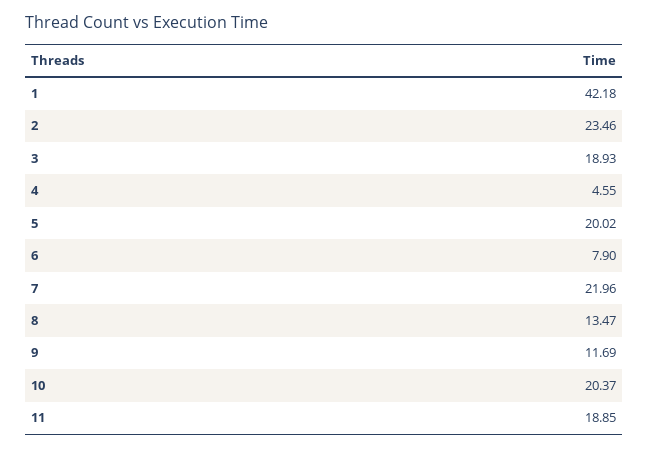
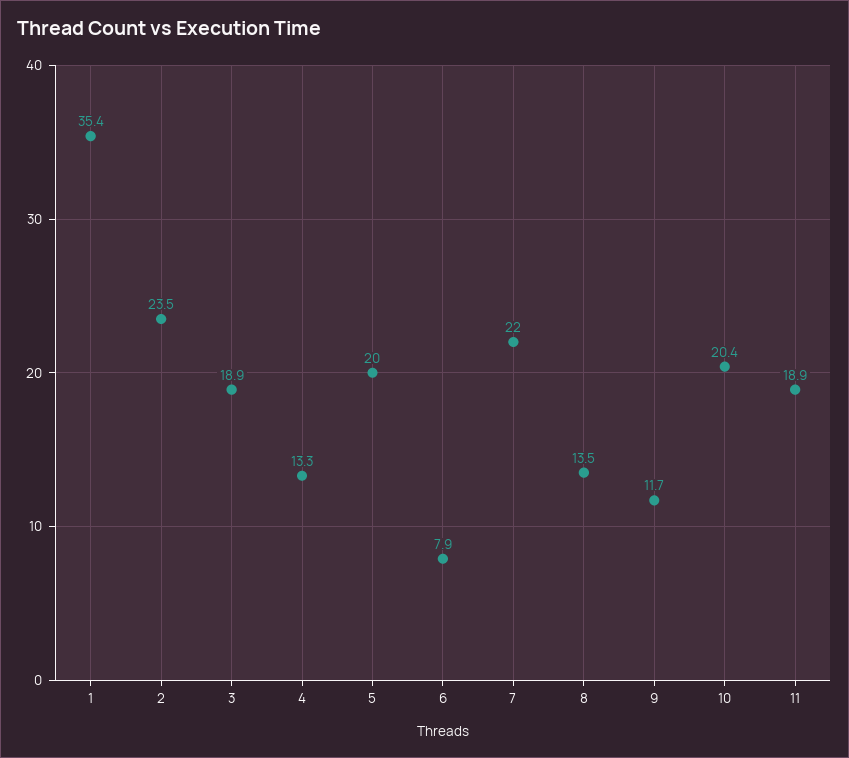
  {
-   "1": 42.18,
+   "1": 35.4,
    "2": 23.46,
    "3": 18.93,
-   "4": 4.55,
+   "4": 13.3,
    "5": 20.02,
    "6": 7.9,
    "7": 21.96,
    "8": 13.47,
    "9": 11.69,
    "10": 20.37,
    "11": 18.85
  }

